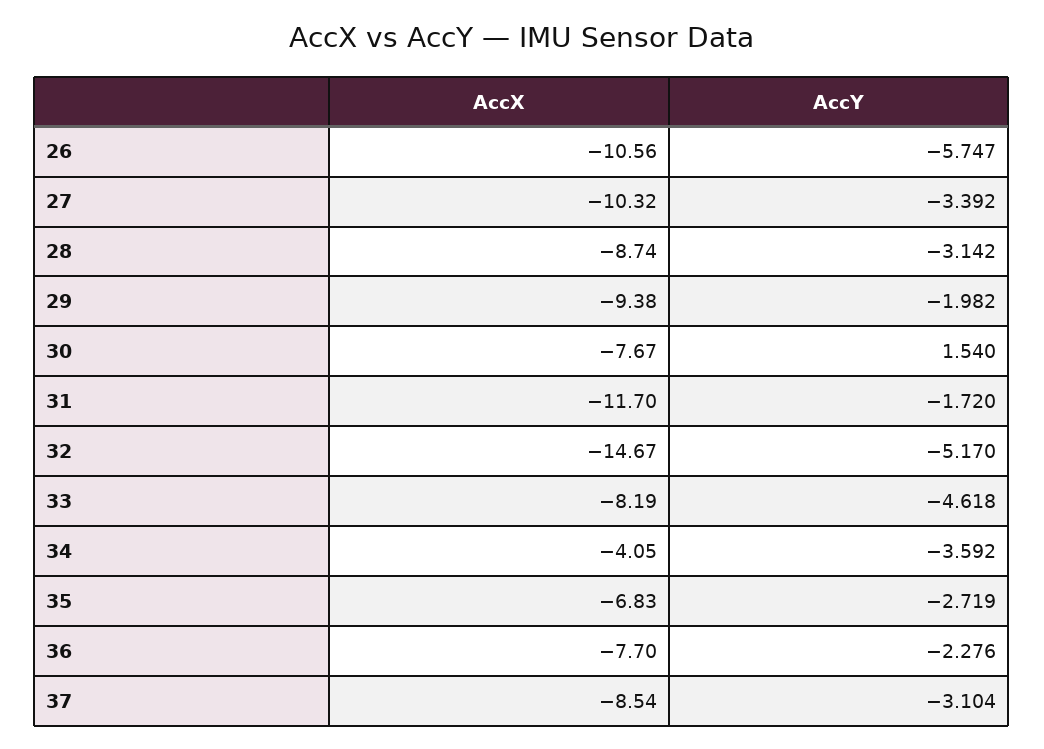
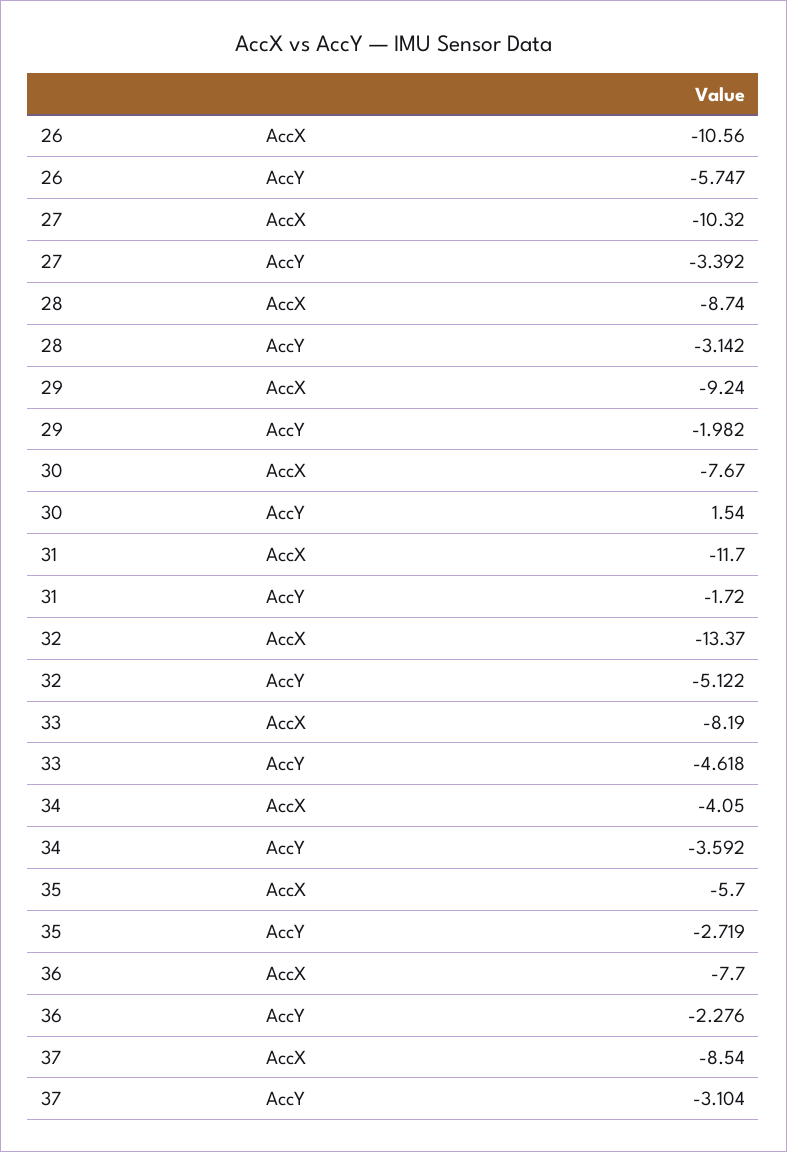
  {
    "AccX": {
      "26": -10.56,
      "27": -10.32,
      "28": -8.74,
-     "29": -9.38,
+     "29": -9.24,
      "30": -7.67,
      "31": -11.7,
-     "32": -14.67,
+     "32": -13.37,
      "33": -8.19,
      "34": -4.05,
-     "35": -6.83,
+     "35": -5.7,
      "36": -7.7,
      "37": -8.54
    },
    "AccY": {
      "26": -5.747,
      "27": -3.392,
      "28": -3.142,
      "29": -1.982,
      "30": 1.54,
      "31": -1.72,
-     "32": -5.17,
+     "32": -5.122,
      "33": -4.618,
      "34": -3.592,
      "35": -2.719,
      "36": -2.276,
      "37": -3.104
    }
  }

